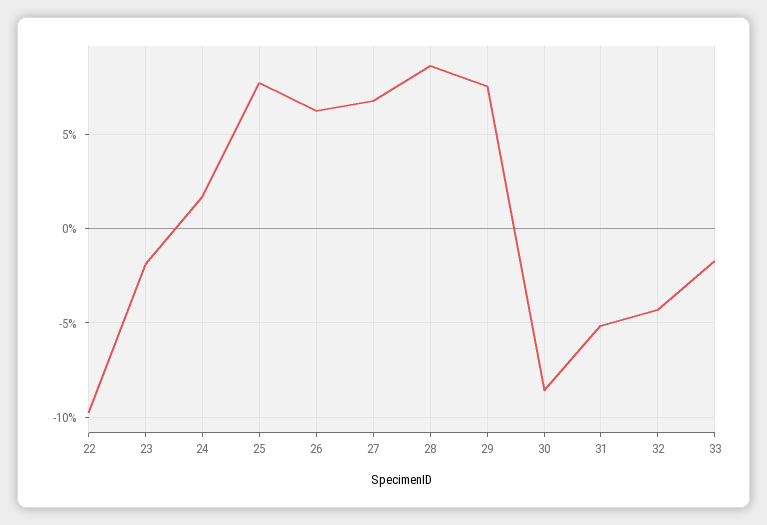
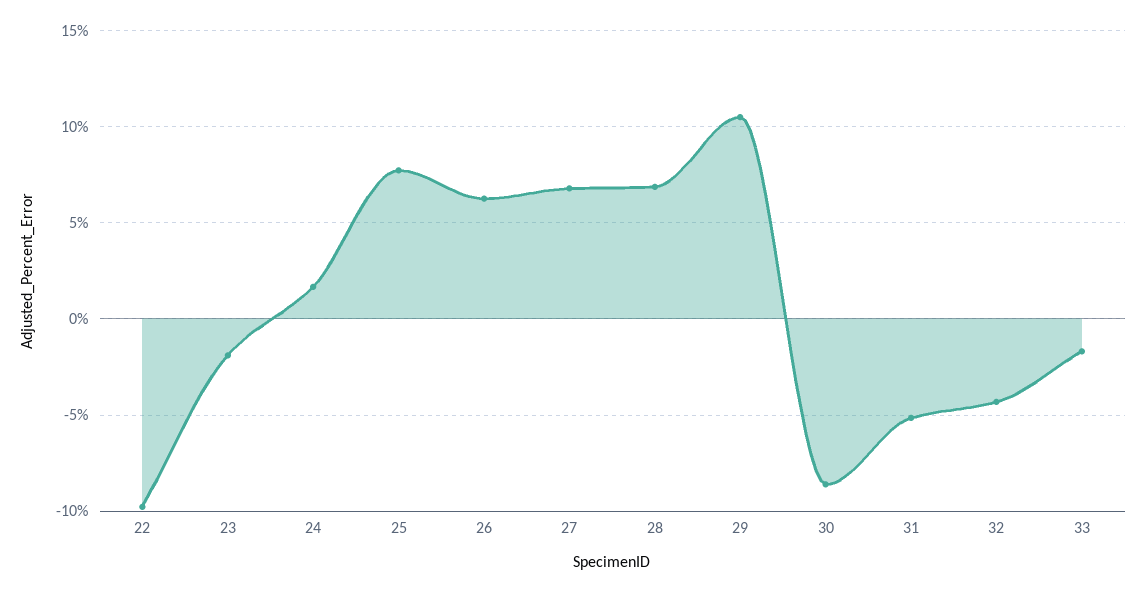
  {
    "22": -10,
    "23": -2,
    "24": 1.5,
    "25": 7.5,
    "26": 6.5,
    "27": 7,
-   "28": 8.5,
+   "28": 7,
-   "29": 7.5,
+   "29": 10.5,
    "30": -8.5,
    "31": -5,
    "32": -4.5,
    "33": -1.5
  }

